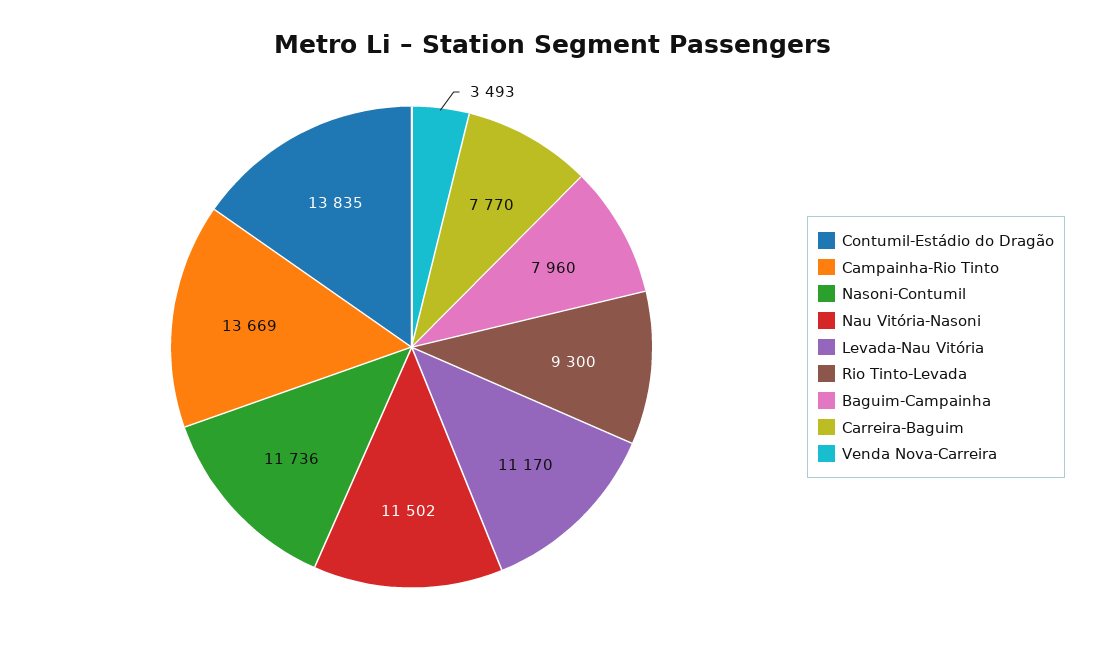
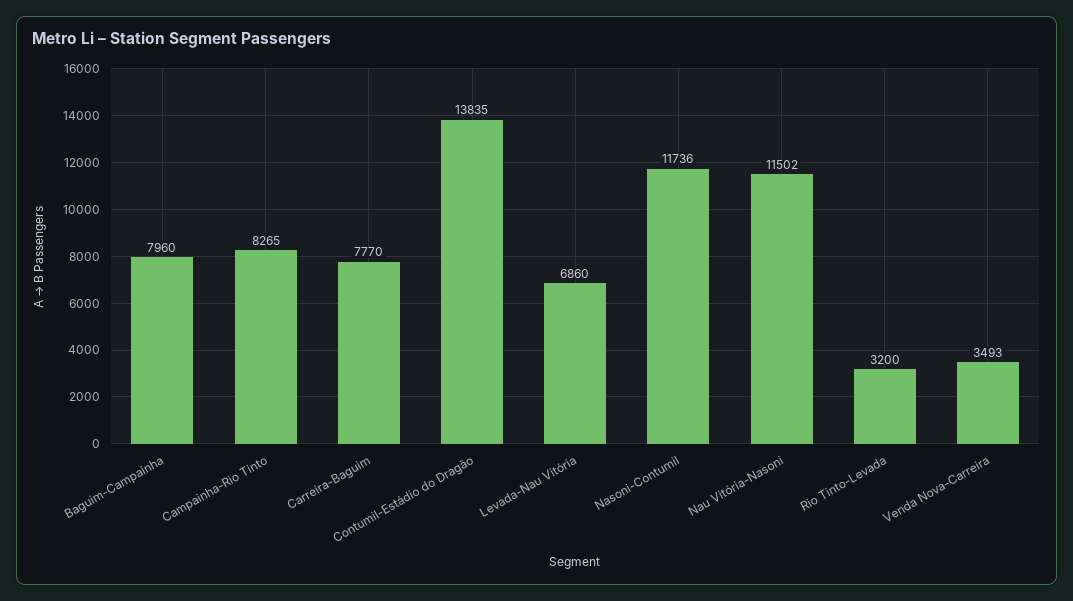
  {
    "Contumil-Estádio do Dragão": 13835,
-   "Campainha-Rio Tinto": 13669,
+   "Campainha-Rio Tinto": 8265,
    "Nasoni-Contumil": 11736,
    "Nau Vitória-Nasoni": 11502,
-   "Levada-Nau Vitória": 11170,
+   "Levada-Nau Vitória": 6860,
-   "Rio Tinto-Levada": 9300,
+   "Rio Tinto-Levada": 3200,
    "Baguim-Campainha": 7960,
    "Carreira-Baguim": 7770,
    "Venda Nova-Carreira": 3493
  }

